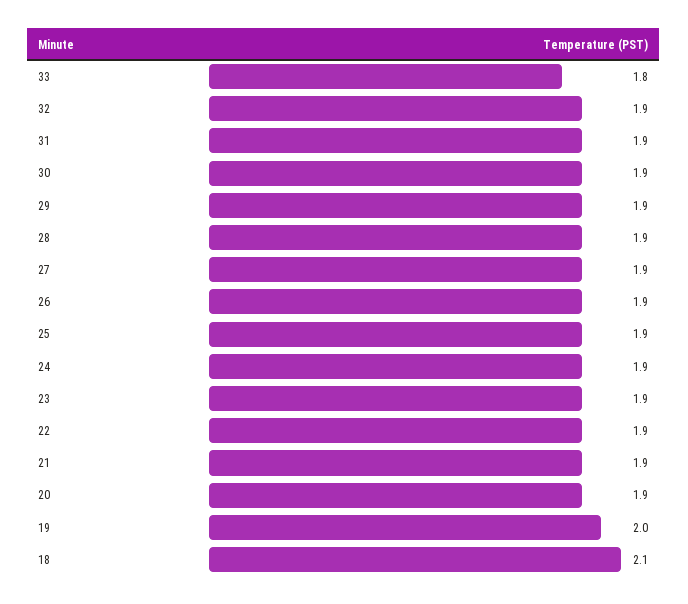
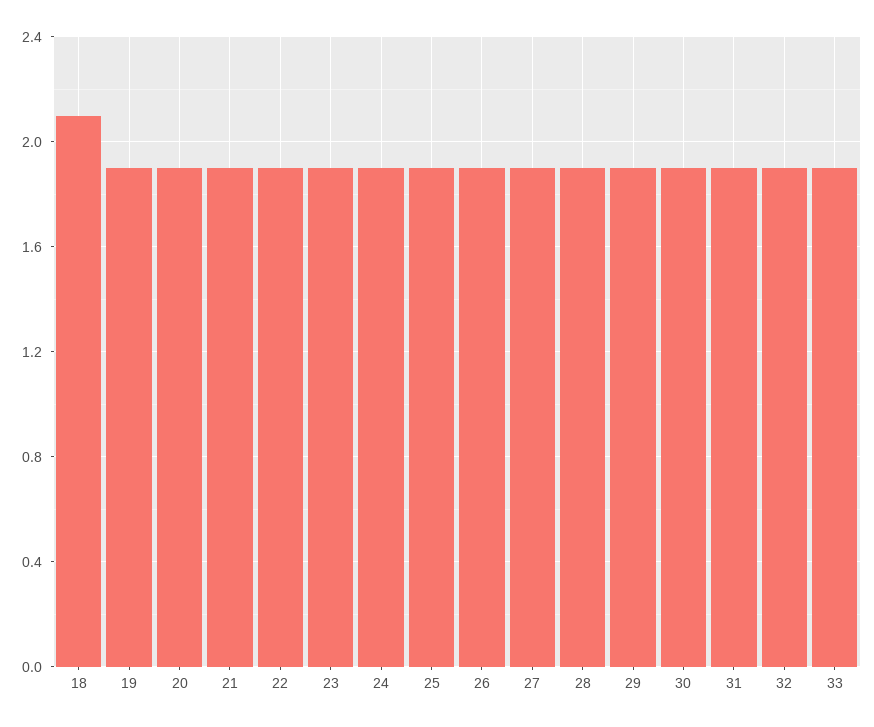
  {
-   "33": 1.8,
+   "33": 1.9,
    "32": 1.9,
    "31": 1.9,
    "30": 1.9,
    "29": 1.9,
    "28": 1.9,
    "27": 1.9,
    "26": 1.9,
    "25": 1.9,
    "24": 1.9,
    "23": 1.9,
    "22": 1.9,
    "21": 1.9,
    "20": 1.9,
-   "19": 2,
+   "19": 1.9,
    "18": 2.1
  }

